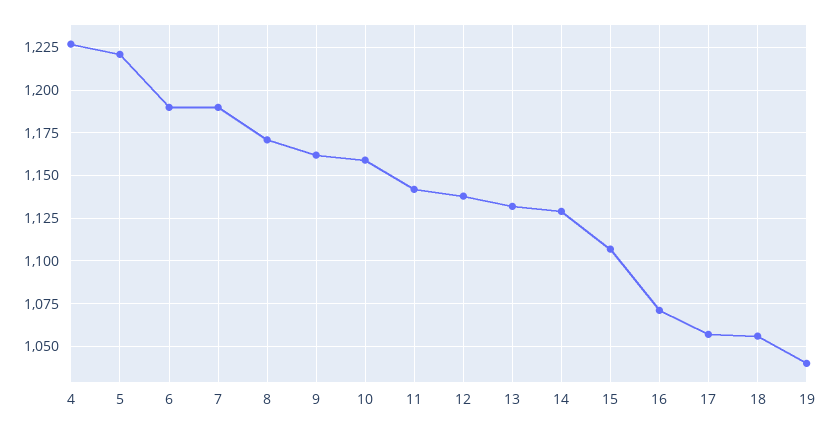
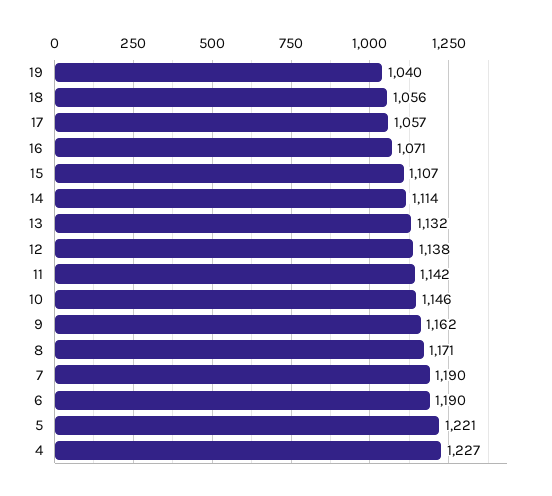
  {
    "4": 1227,
    "5": 1221,
    "6": 1190,
    "7": 1190,
    "8": 1171,
    "9": 1162,
-   "10": 1160,
+   "10": 1146,
    "11": 1142,
    "12": 1138,
    "13": 1132,
-   "14": 1130,
+   "14": 1114,
    "15": 1107,
    "16": 1071,
    "17": 1057,
    "18": 1056,
    "19": 1040
  }

